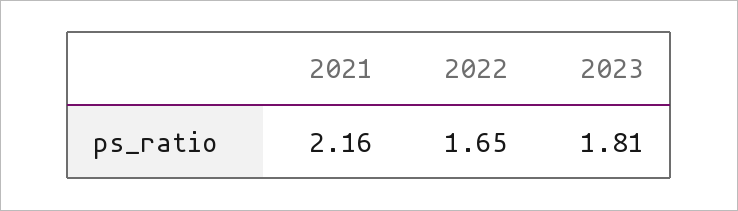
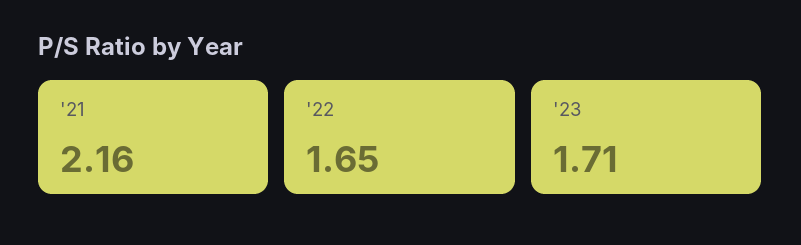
  {
    "2021": 2.16,
    "2022": 1.65,
-   "2023": 1.81
+   "2023": 1.71
  }

